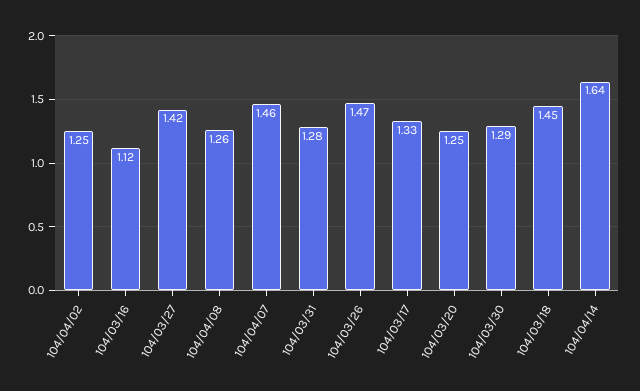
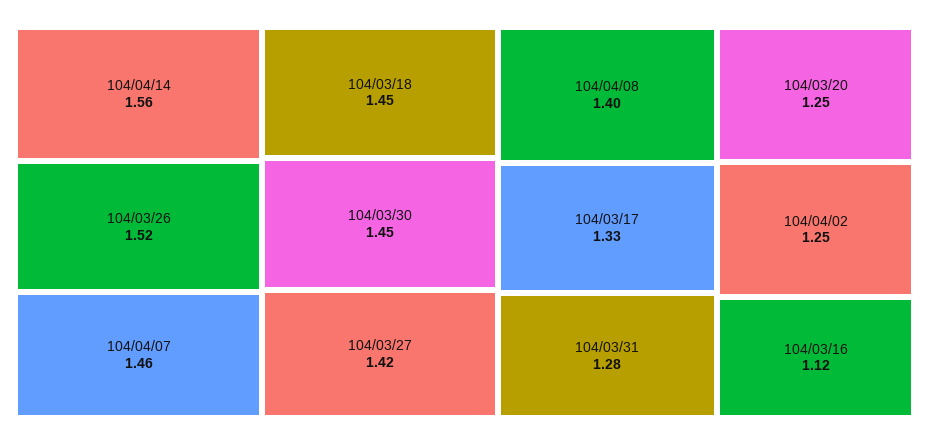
  {
    "104/04/02": 1.25,
    "104/03/16": 1.12,
    "104/03/27": 1.42,
-   "104/04/08": 1.26,
+   "104/04/08": 1.4,
    "104/04/07": 1.46,
    "104/03/31": 1.28,
-   "104/03/26": 1.47,
+   "104/03/26": 1.52,
    "104/03/17": 1.33,
    "104/03/20": 1.25,
-   "104/03/30": 1.29,
+   "104/03/30": 1.45,
    "104/03/18": 1.45,
-   "104/04/14": 1.64
+   "104/04/14": 1.56
  }

